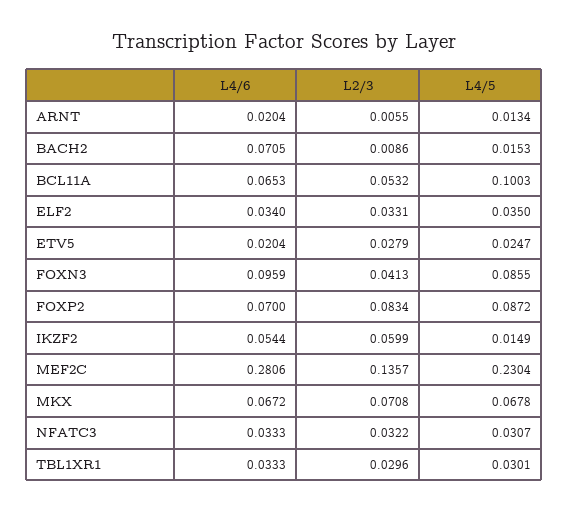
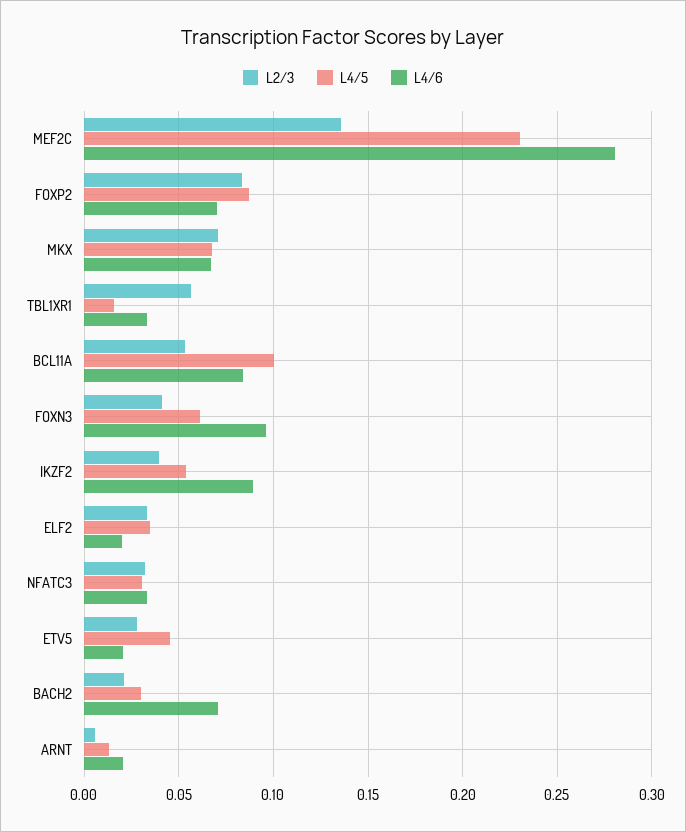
  {
    "L4/6": {
      "ARNT": 0.0204,
      "BACH2": 0.0705,
-     "BCL11A": 0.0653,
+     "BCL11A": 0.085,
-     "ELF2": 0.034,
+     "ELF2": 0.02,
      "ETV5": 0.0204,
      "FOXN3": 0.0959,
      "FOXP2": 0.07,
-     "IKZF2": 0.0544,
+     "IKZF2": 0.09,
      "MEF2C": 0.2806,
      "MKX": 0.0672,
      "NFATC3": 0.0333,
      "TBL1XR1": 0.0333
    },
    "L2/3": {
      "ARNT": 0.0055,
-     "BACH2": 0.0086,
+     "BACH2": 0.02,
      "BCL11A": 0.0532,
      "ELF2": 0.0331,
      "ETV5": 0.0279,
      "FOXN3": 0.0413,
      "FOXP2": 0.0834,
-     "IKZF2": 0.0599,
+     "IKZF2": 0.04,
      "MEF2C": 0.1357,
      "MKX": 0.0708,
      "NFATC3": 0.0322,
-     "TBL1XR1": 0.0296
+     "TBL1XR1": 0.055
    },
    "L4/5": {
      "ARNT": 0.0134,
-     "BACH2": 0.0153,
+     "BACH2": 0.03,
      "BCL11A": 0.1003,
      "ELF2": 0.035,
-     "ETV5": 0.0247,
+     "ETV5": 0.045,
-     "FOXN3": 0.0855,
+     "FOXN3": 0.06,
      "FOXP2": 0.0872,
-     "IKZF2": 0.0149,
+     "IKZF2": 0.055,
      "MEF2C": 0.2304,
      "MKX": 0.0678,
      "NFATC3": 0.0307,
-     "TBL1XR1": 0.0301
+     "TBL1XR1": 0.015
    }
  }

